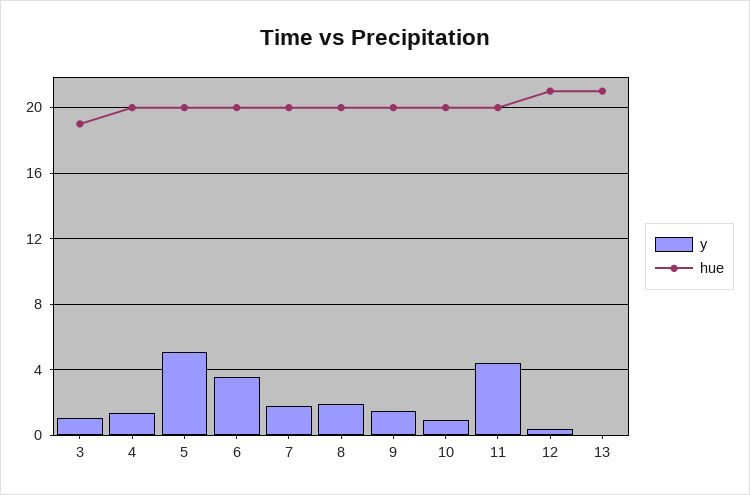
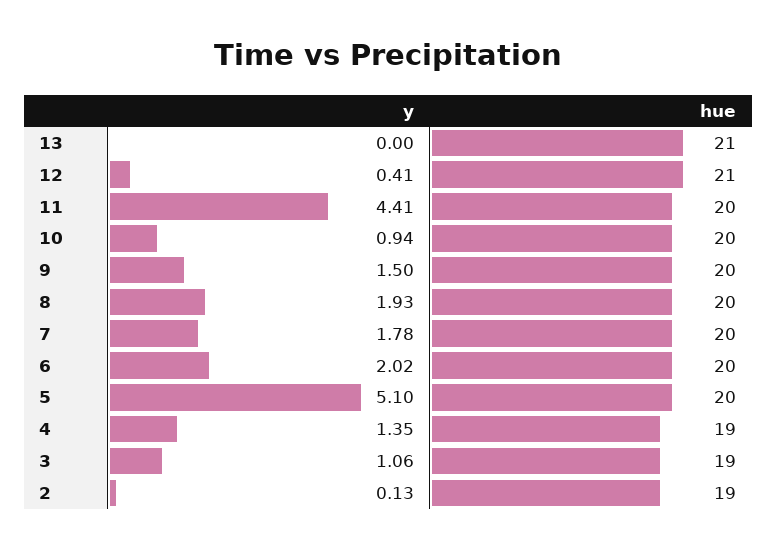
  {
    "y": {
      "3": 1.06,
      "4": 1.35,
      "5": 5.1,
-     "6": 3.5,
+     "6": 2.02,
      "7": 1.78,
      "8": 1.93,
      "9": 1.5,
      "10": 0.94,
      "11": 4.41,
      "12": 0.41,
-     "13": 0
+     "13": 0,
+     "2": 0.13
    },
    "hue": {
      "3": 19,
-     "4": 20,
+     "4": 19,
      "5": 20,
      "6": 20,
      "7": 20,
      "8": 20,
      "9": 20,
      "10": 20,
      "11": 20,
      "12": 21,
-     "13": 21
+     "13": 21,
+     "2": 19
    }
  }

